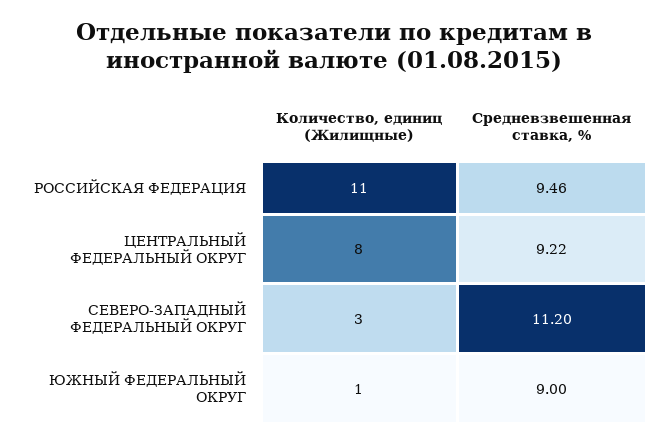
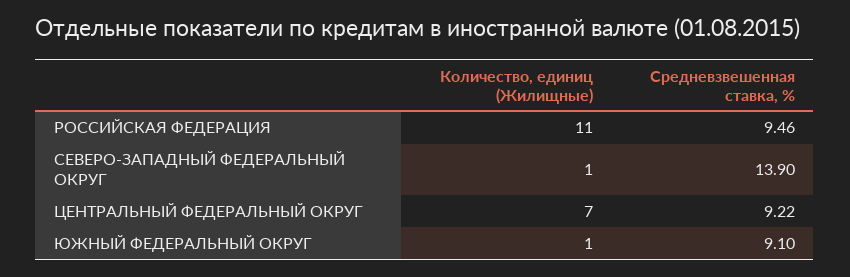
  {
    "Количество, единиц (Жилищные)": {
      "РОССИЙСКАЯ ФЕДЕРАЦИЯ": 11,
-     "ЦЕНТРАЛЬНЫЙ ФЕДЕРАЛЬНЫЙ ОКРУГ": 8,
+     "ЦЕНТРАЛЬНЫЙ ФЕДЕРАЛЬНЫЙ ОКРУГ": 7,
-     "СЕВЕРО-ЗАПАДНЫЙ ФЕДЕРАЛЬНЫЙ ОКРУГ": 3,
+     "СЕВЕРО-ЗАПАДНЫЙ ФЕДЕРАЛЬНЫЙ ОКРУГ": 1,
      "ЮЖНЫЙ ФЕДЕРАЛЬНЫЙ ОКРУГ": 1
    },
    "Средневзвешенная ставка, %": {
      "РОССИЙСКАЯ ФЕДЕРАЦИЯ": 9.46,
      "ЦЕНТРАЛЬНЫЙ ФЕДЕРАЛЬНЫЙ ОКРУГ": 9.22,
-     "СЕВЕРО-ЗАПАДНЫЙ ФЕДЕРАЛЬНЫЙ ОКРУГ": 11.2,
+     "СЕВЕРО-ЗАПАДНЫЙ ФЕДЕРАЛЬНЫЙ ОКРУГ": 13.9,
-     "ЮЖНЫЙ ФЕДЕРАЛЬНЫЙ ОКРУГ": 9
+     "ЮЖНЫЙ ФЕДЕРАЛЬНЫЙ ОКРУГ": 9.1
    }
  }

